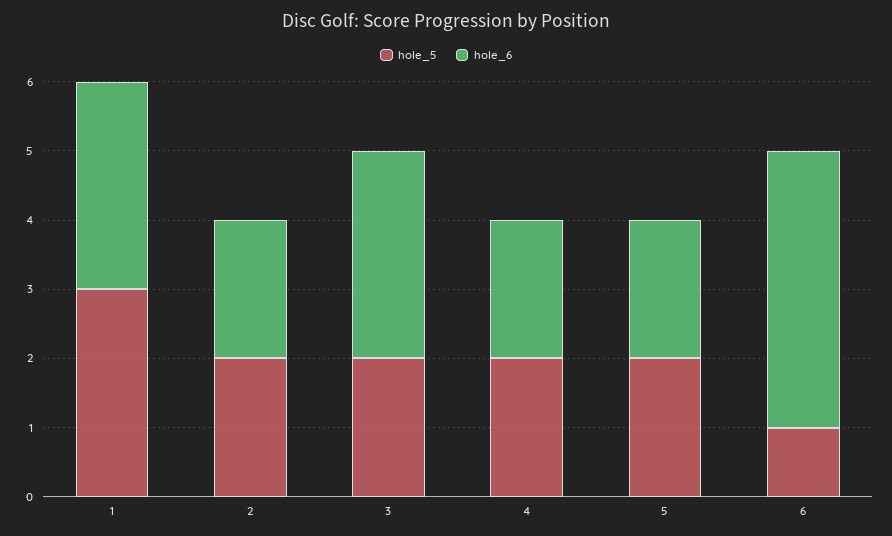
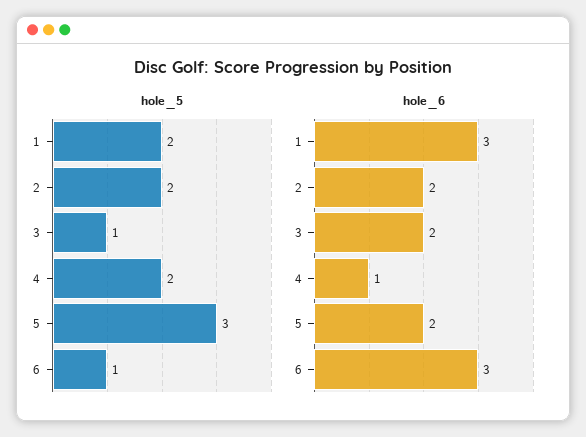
  {
    "hole_5": {
-     "1": 3,
+     "1": 2,
      "2": 2,
-     "3": 2,
+     "3": 1,
      "4": 2,
-     "5": 2,
+     "5": 3,
      "6": 1
    },
    "hole_6": {
      "1": 3,
      "2": 2,
-     "3": 3,
+     "3": 2,
-     "4": 2,
+     "4": 1,
      "5": 2,
-     "6": 4
+     "6": 3
    }
  }

